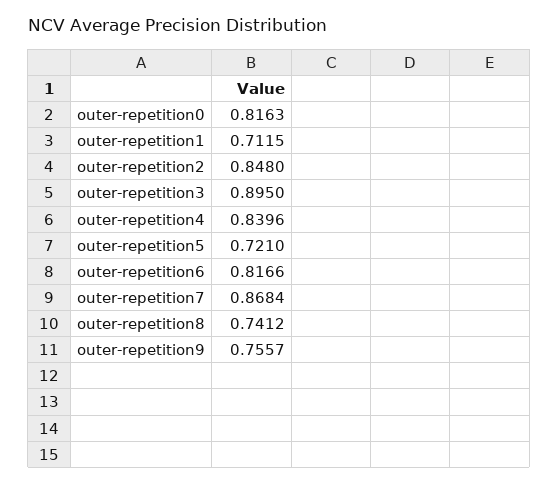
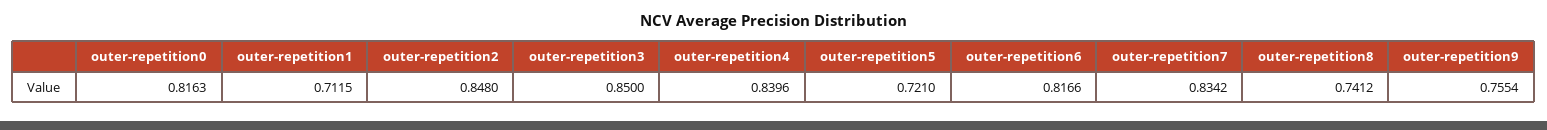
  {
    "outer-repetition0": 0.8163,
    "outer-repetition1": 0.7115,
    "outer-repetition2": 0.848,
-   "outer-repetition3": 0.895,
+   "outer-repetition3": 0.85,
    "outer-repetition4": 0.8396,
    "outer-repetition5": 0.721,
    "outer-repetition6": 0.8166,
-   "outer-repetition7": 0.8684,
+   "outer-repetition7": 0.8342,
    "outer-repetition8": 0.7412,
-   "outer-repetition9": 0.7557
+   "outer-repetition9": 0.7554
  }

